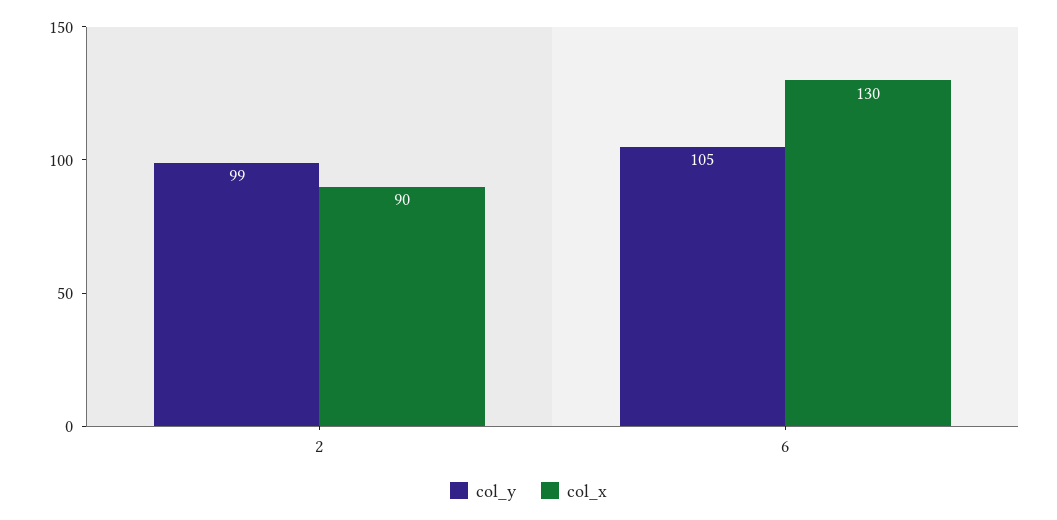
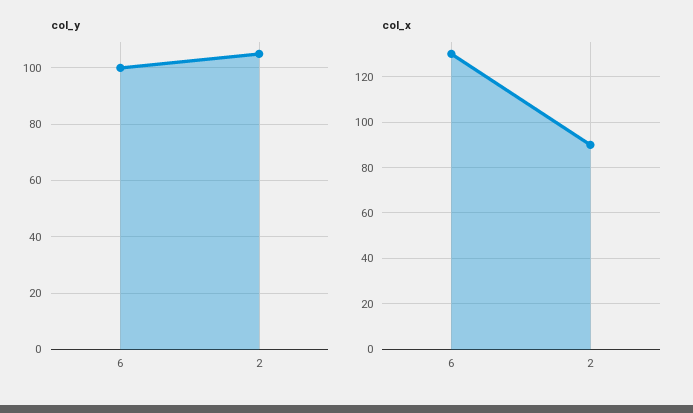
  {
    "col_y": {
-     "2": 99,
+     "2": 105,
-     "6": 105
+     "6": 100
    },
    "col_x": {
      "2": 90,
      "6": 130
    }
  }

